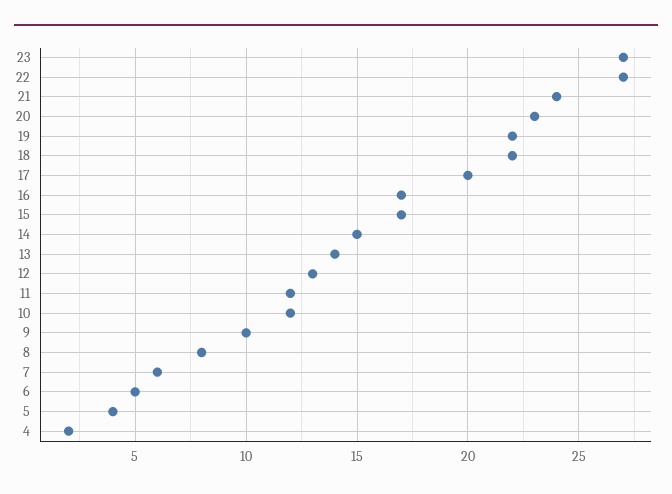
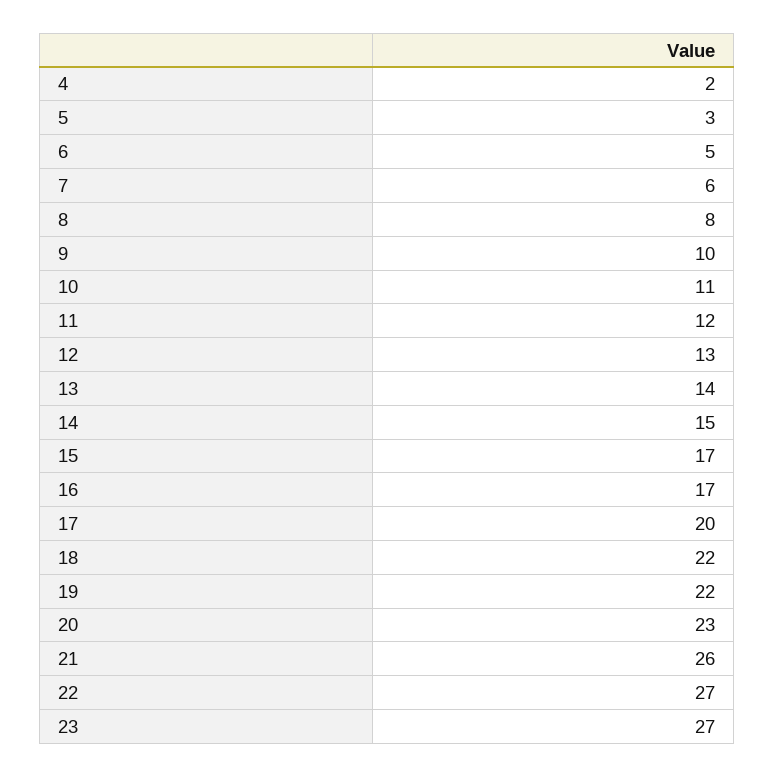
  {
    "23": 27,
    "22": 27,
-   "21": 24,
+   "21": 26,
    "20": 23,
    "19": 22,
    "18": 22,
    "17": 20,
    "16": 17,
    "15": 17,
    "14": 15,
    "13": 14,
    "12": 13,
    "11": 12,
-   "10": 12,
+   "10": 11,
    "9": 10,
    "8": 8,
    "7": 6,
    "6": 5,
-   "5": 4,
+   "5": 3,
    "4": 2
  }

